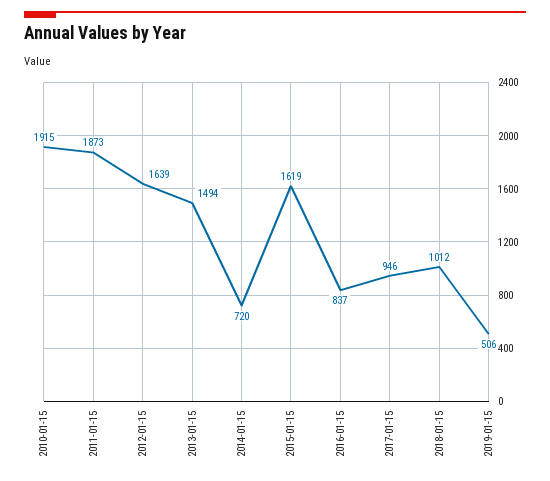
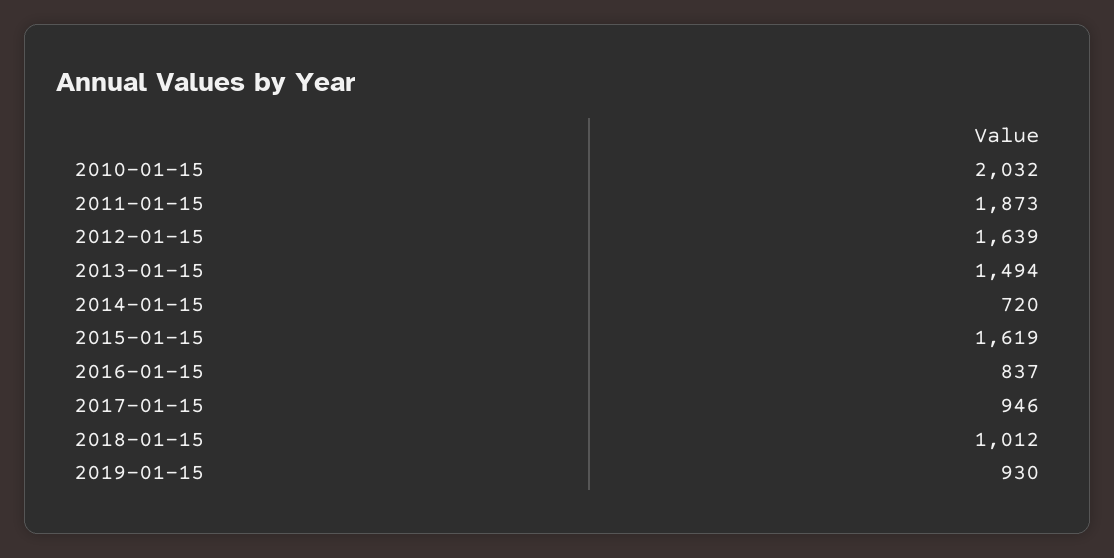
  {
-   "2010-01-15": 1915,
+   "2010-01-15": 2032,
    "2011-01-15": 1873,
    "2012-01-15": 1639,
    "2013-01-15": 1494,
    "2014-01-15": 720,
    "2015-01-15": 1619,
    "2016-01-15": 837,
    "2017-01-15": 946,
    "2018-01-15": 1012,
-   "2019-01-15": 506
+   "2019-01-15": 930
  }

